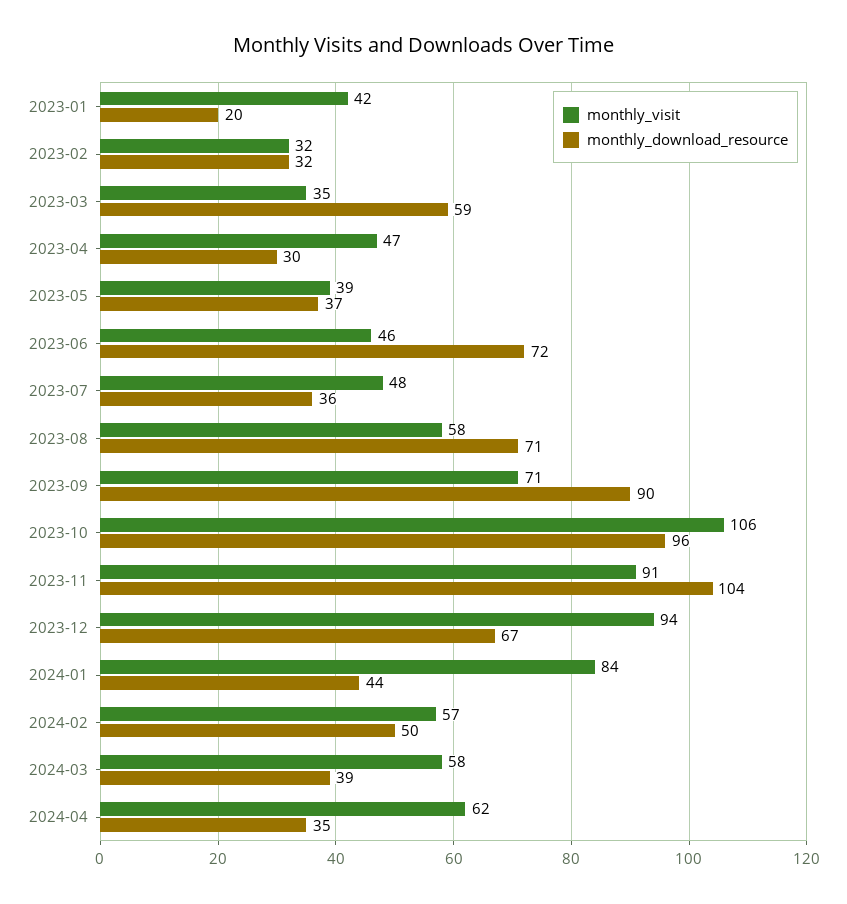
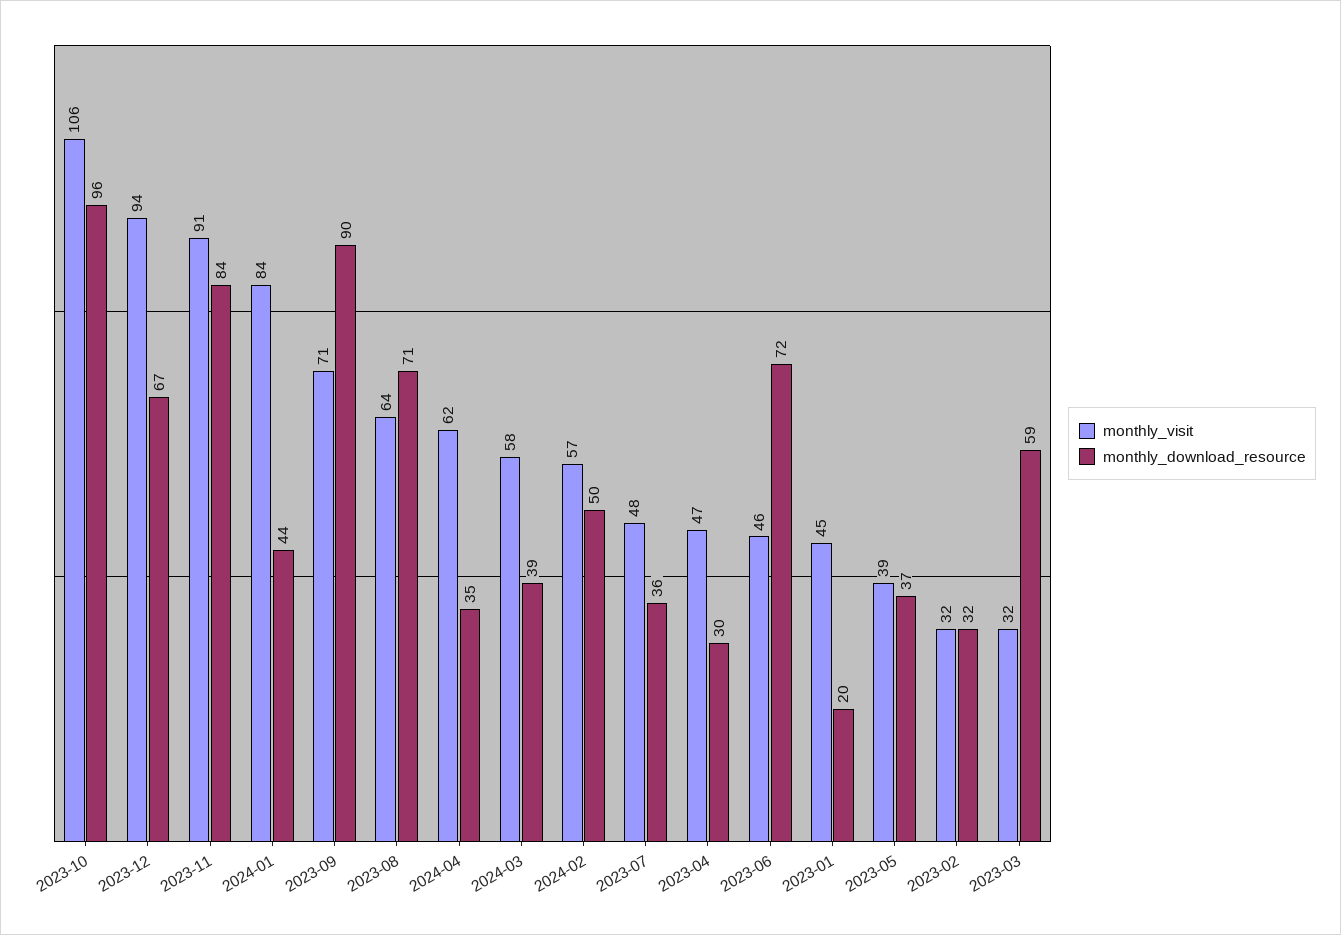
  {
    "monthly_visit": {
-     "2023-01": 42,
+     "2023-01": 45,
      "2023-02": 32,
-     "2023-03": 35,
+     "2023-03": 32,
      "2023-04": 47,
      "2023-05": 39,
      "2023-06": 46,
      "2023-07": 48,
-     "2023-08": 58,
+     "2023-08": 64,
      "2023-09": 71,
      "2023-10": 106,
      "2023-11": 91,
      "2023-12": 94,
      "2024-01": 84,
      "2024-02": 57,
      "2024-03": 58,
      "2024-04": 62
    },
    "monthly_download_resource": {
      "2023-01": 20,
      "2023-02": 32,
      "2023-03": 59,
      "2023-04": 30,
      "2023-05": 37,
      "2023-06": 72,
      "2023-07": 36,
      "2023-08": 71,
      "2023-09": 90,
      "2023-10": 96,
-     "2023-11": 104,
+     "2023-11": 84,
      "2023-12": 67,
      "2024-01": 44,
      "2024-02": 50,
      "2024-03": 39,
      "2024-04": 35
    }
  }

